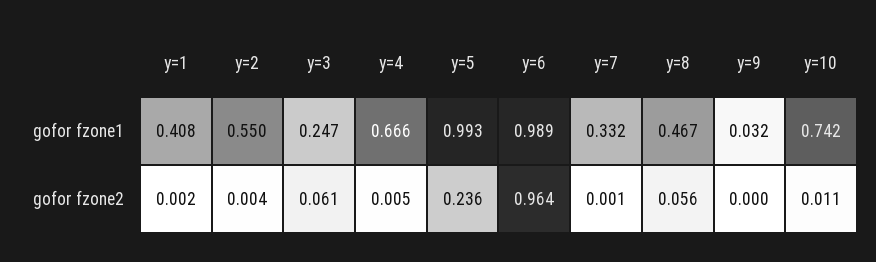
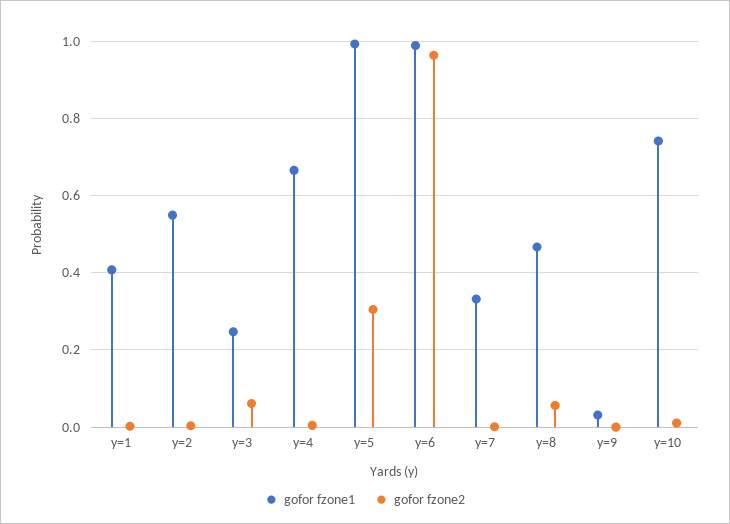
  {
    "gofor fzone1": {
      "y=1": 0.408,
      "y=2": 0.55,
      "y=3": 0.247,
      "y=4": 0.666,
      "y=5": 0.993,
      "y=6": 0.989,
      "y=7": 0.332,
      "y=8": 0.467,
      "y=9": 0.032,
      "y=10": 0.742
    },
    "gofor fzone2": {
      "y=1": 0.002,
      "y=2": 0.004,
      "y=3": 0.061,
      "y=4": 0.005,
-     "y=5": 0.236,
+     "y=5": 0.3,
      "y=6": 0.964,
      "y=7": 0.001,
      "y=8": 0.056,
      "y=9": 0,
      "y=10": 0.011
    }
  }

